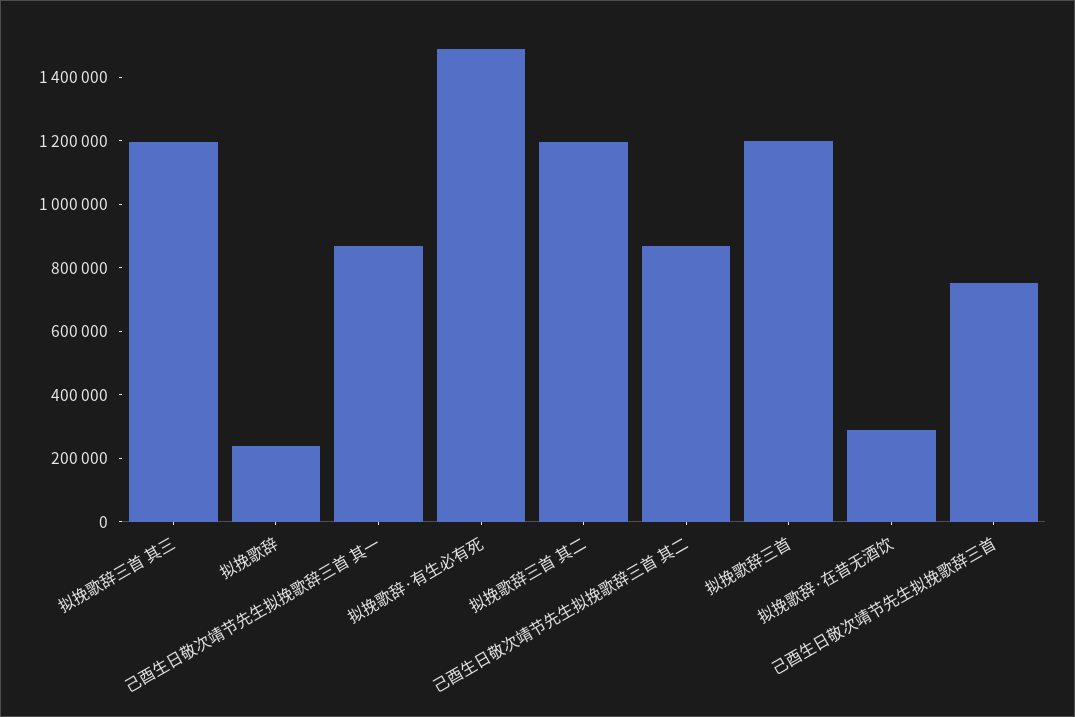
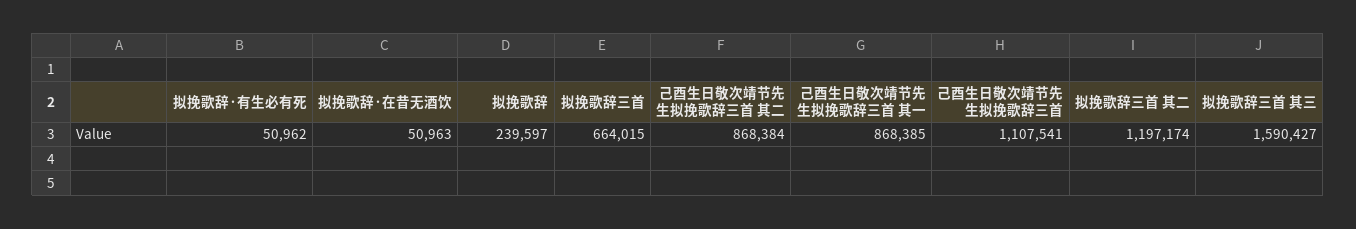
  {
-   "拟挽歌辞三首 其三": 1200000,
+   "拟挽歌辞三首 其三": 1590427,
    "拟挽歌辞": 239597,
    "己酉生日敬次靖节先生拟挽歌辞三首 其一": 868385,
-   "拟挽歌辞·有生必有死": 1500000,
+   "拟挽歌辞·有生必有死": 50962,
    "拟挽歌辞三首 其二": 1197174,
    "己酉生日敬次靖节先生拟挽歌辞三首 其二": 868384,
-   "拟挽歌辞三首": 1200000,
+   "拟挽歌辞三首": 664015,
-   "拟挽歌辞·在昔无酒饮": 300000,
+   "拟挽歌辞·在昔无酒饮": 50963,
-   "己酉生日敬次靖节先生拟挽歌辞三首": 750000
+   "己酉生日敬次靖节先生拟挽歌辞三首": 1107541
  }

